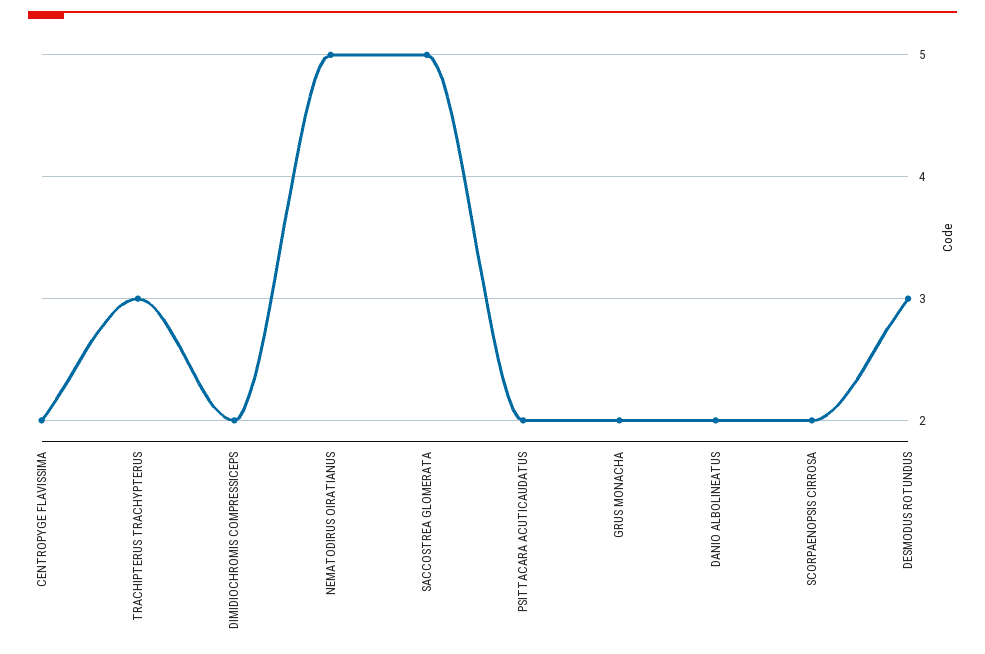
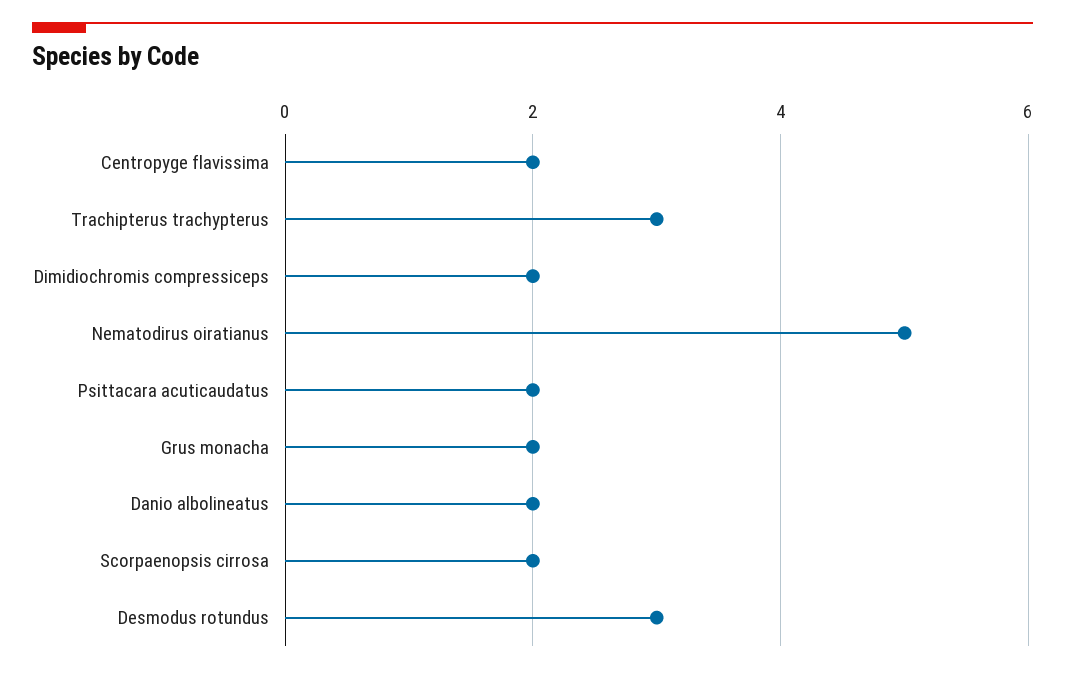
  {
    "CENTROPYGE FLAVISSIMA": 2,
    "TRACHIPTERUS TRACHYPTERUS": 3,
    "DIMIDIOCHROMIS COMPRESSICEPS": 2,
    "NEMATODIRUS OIRATIANUS": 5,
-   "SACCOSTREA GLOMERATA": 5,
    "PSITTACARA ACUTICAUDATUS": 2,
    "GRUS MONACHA": 2,
    "DANIO ALBOLINEATUS": 2,
    "SCORPAENOPSIS CIRROSA": 2,
    "DESMODUS ROTUNDUS": 3
  }

